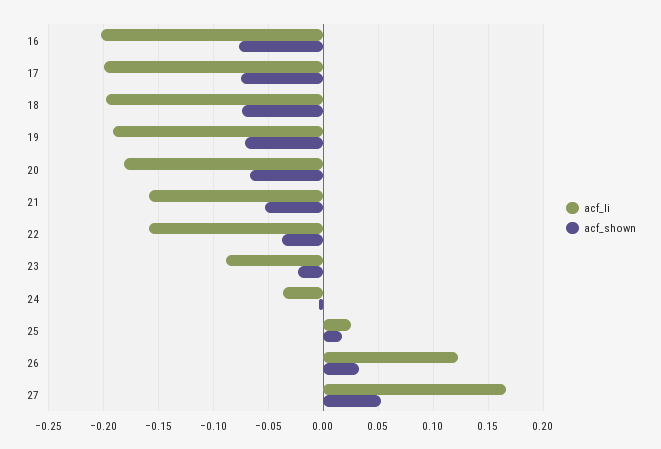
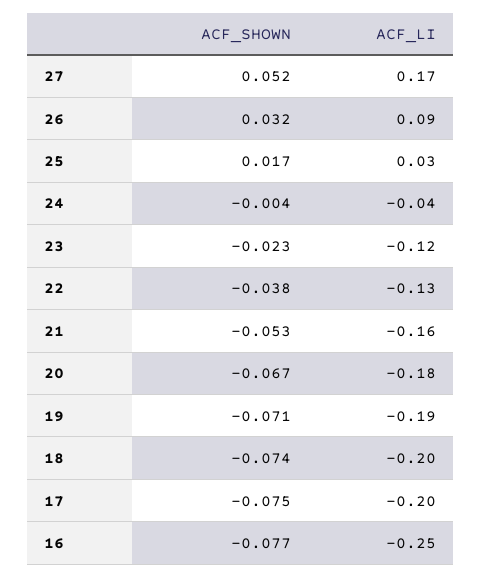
  {
    "acf_li": {
-     "16": -0.2,
+     "16": -0.25,
      "17": -0.2,
      "18": -0.2,
      "19": -0.19,
      "20": -0.18,
      "21": -0.16,
-     "22": -0.16,
+     "22": -0.13,
-     "23": -0.09,
+     "23": -0.12,
      "24": -0.04,
      "25": 0.03,
-     "26": 0.12,
+     "26": 0.09,
      "27": 0.17
    },
    "acf_shown": {
      "16": -0.077,
      "17": -0.075,
      "18": -0.074,
      "19": -0.071,
      "20": -0.067,
      "21": -0.053,
      "22": -0.038,
      "23": -0.023,
      "24": -0.004,
      "25": 0.017,
      "26": 0.032,
      "27": 0.052
    }
  }

